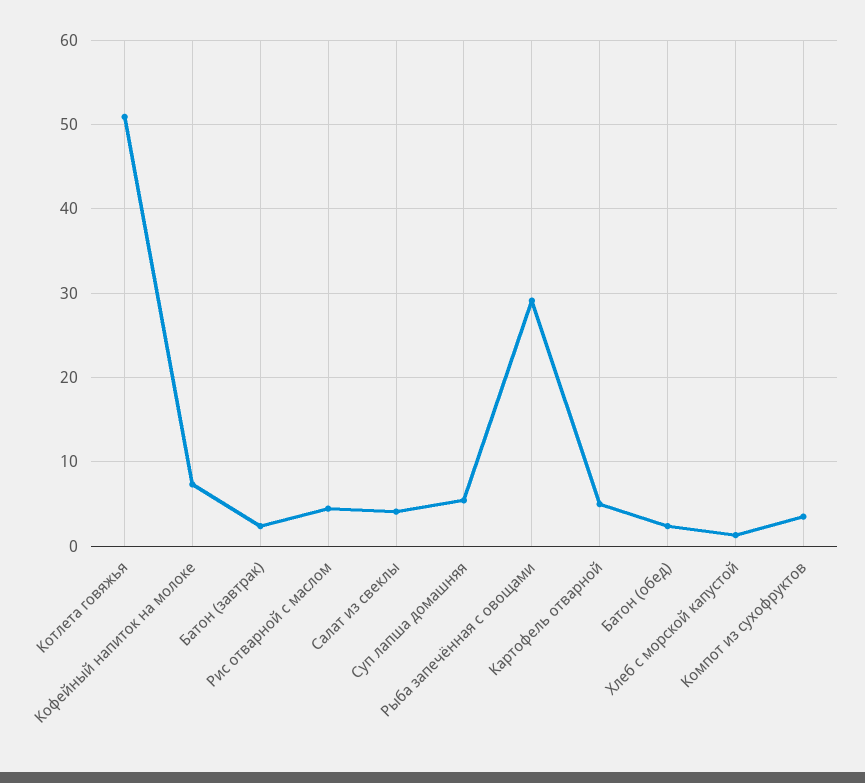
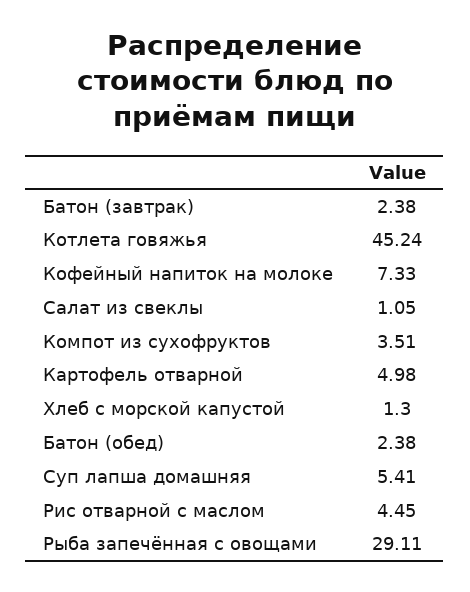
  {
-   "Котлета говяжья": 51,
+   "Котлета говяжья": 45.24,
    "Кофейный напиток на молоке": 7.33,
    "Батон (завтрак)": 2.38,
    "Рис отварной с маслом": 4.45,
-   "Салат из свеклы": 4,
+   "Салат из свеклы": 1.05,
    "Суп лапша домашняя": 5.41,
    "Рыба запечённая с овощами": 29.11,
    "Картофель отварной": 4.98,
    "Батон (обед)": 2.38,
    "Хлеб с морской капустой": 1.3,
    "Компот из сухофруктов": 3.51
  }

